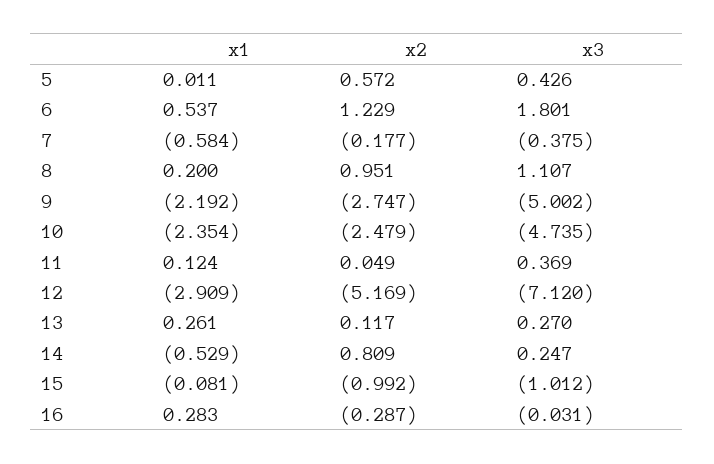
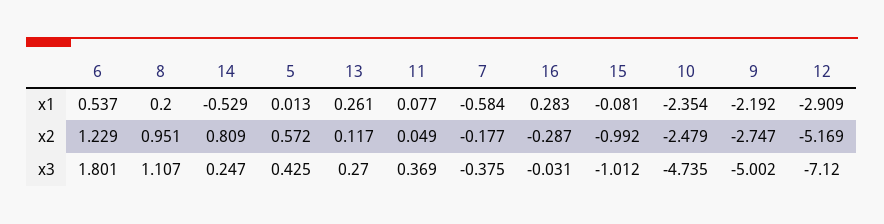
  {
    "x1": {
-     "5": 0.011,
+     "5": 0.013,
      "6": 0.537,
      "7": -0.584,
      "8": 0.2,
      "9": -2.192,
      "10": -2.354,
-     "11": 0.124,
+     "11": 0.077,
      "12": -2.909,
      "13": 0.261,
      "14": -0.529,
      "15": -0.081,
      "16": 0.283
    },
    "x2": {
      "5": 0.572,
      "6": 1.229,
      "7": -0.177,
      "8": 0.951,
      "9": -2.747,
      "10": -2.479,
      "11": 0.049,
      "12": -5.169,
      "13": 0.117,
      "14": 0.809,
      "15": -0.992,
      "16": -0.287
    },
    "x3": {
-     "5": 0.426,
+     "5": 0.425,
      "6": 1.801,
      "7": -0.375,
      "8": 1.107,
      "9": -5.002,
      "10": -4.735,
      "11": 0.369,
      "12": -7.12,
      "13": 0.27,
      "14": 0.247,
      "15": -1.012,
      "16": -0.031
    }
  }

